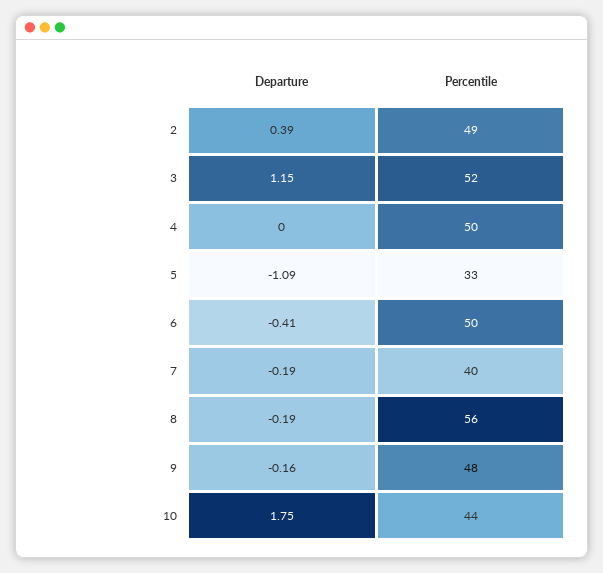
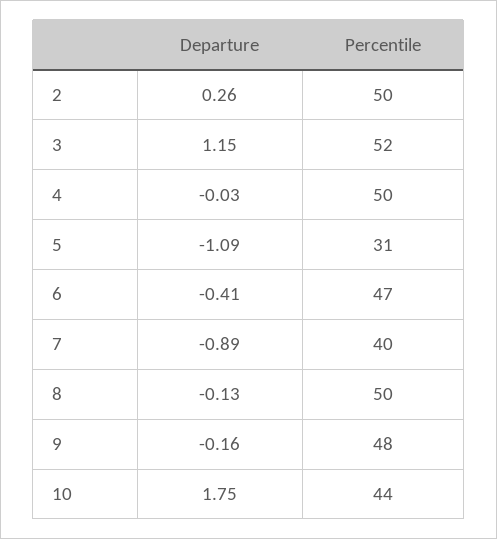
  {
    "Departure": {
-     "2": 0.39,
+     "2": 0.26,
      "3": 1.15,
-     "4": 0,
+     "4": -0.03,
      "5": -1.09,
      "6": -0.41,
-     "7": -0.19,
+     "7": -0.89,
-     "8": -0.19,
+     "8": -0.13,
      "9": -0.16,
      "10": 1.75
    },
    "Percentile": {
-     "2": 49,
+     "2": 50,
      "3": 52,
      "4": 50,
-     "5": 33,
+     "5": 31,
-     "6": 50,
+     "6": 47,
      "7": 40,
-     "8": 56,
+     "8": 50,
      "9": 48,
      "10": 44
    }
  }

